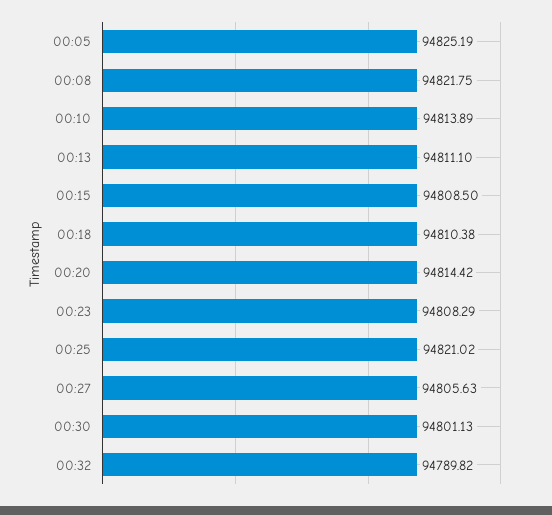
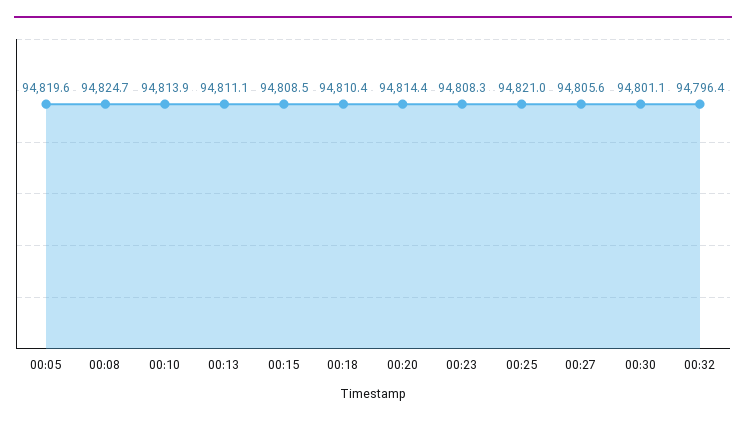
  {
-   "00:05": 94825.19,
+   "00:05": 94819.6,
-   "00:08": 94821.75,
+   "00:08": 94824.7,
    "00:10": 94813.89,
    "00:13": 94811.1,
    "00:15": 94808.5,
    "00:18": 94810.38,
    "00:20": 94814.42,
    "00:23": 94808.29,
    "00:25": 94821.02,
    "00:27": 94805.63,
    "00:30": 94801.13,
-   "00:32": 94789.82
+   "00:32": 94796.4
  }

